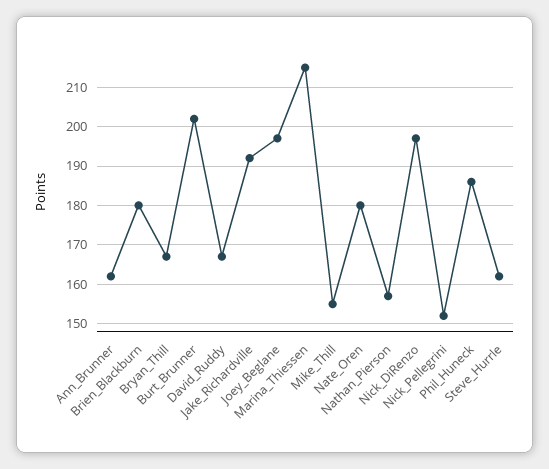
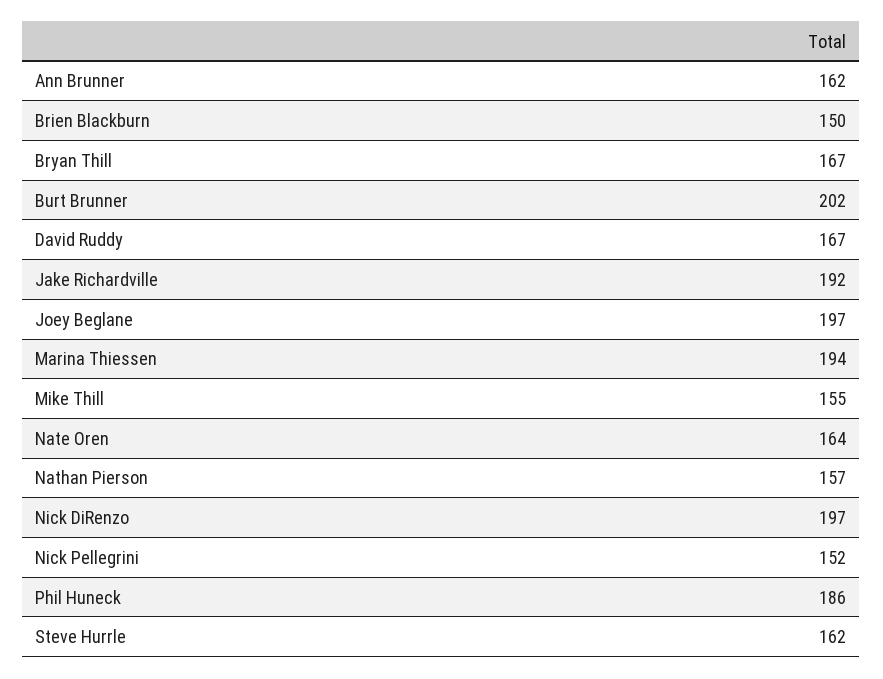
  {
    "Ann_Brunner": 162,
-   "Brien_Blackburn": 180,
+   "Brien_Blackburn": 150,
    "Bryan_Thill": 167,
    "Burt_Brunner": 202,
    "David_Ruddy": 167,
    "Jake_Richardville": 192,
    "Joey_Beglane": 197,
-   "Marina_Thiessen": 215,
+   "Marina_Thiessen": 194,
    "Mike_Thill": 155,
-   "Nate_Oren": 180,
+   "Nate_Oren": 164,
    "Nathan_Pierson": 157,
    "Nick_DiRenzo": 197,
    "Nick_Pellegrini": 152,
    "Phil_Huneck": 186,
    "Steve_Hurrle": 162
  }

